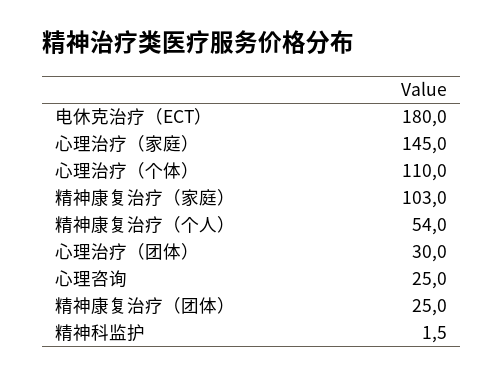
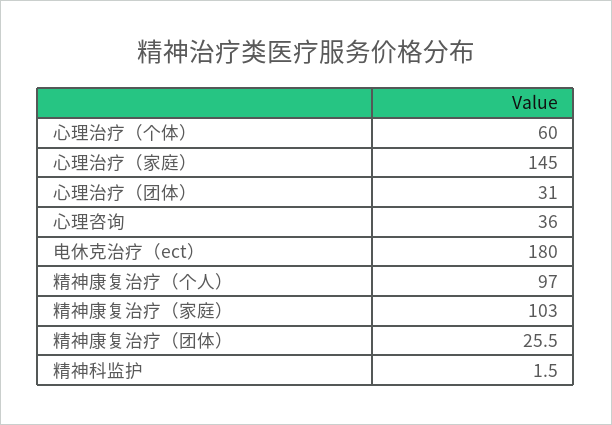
  {
    "电休克治疗（ECT）": 180,
    "心理治疗（家庭）": 145,
-   "心理治疗（个体）": 110,
+   "心理治疗（个体）": 60,
    "精神康复治疗（家庭）": 103,
-   "精神康复治疗（个人）": 54,
+   "精神康复治疗（个人）": 97,
-   "心理治疗（团体）": 30,
+   "心理治疗（团体）": 31,
-   "心理咨询": 25,
+   "心理咨询": 36,
-   "精神康复治疗（团体）": 25,
+   "精神康复治疗（团体）": 25.5,
    "精神科监护": 1.5
  }

